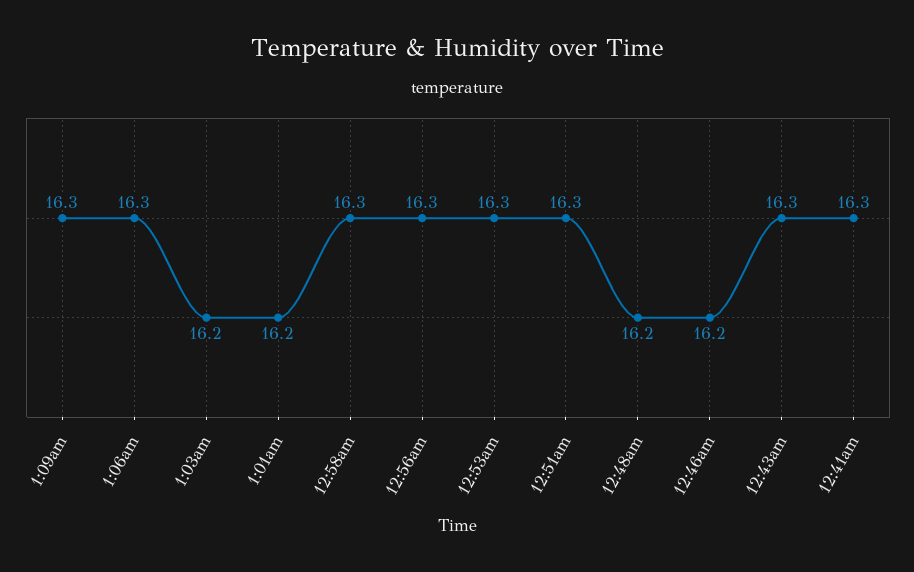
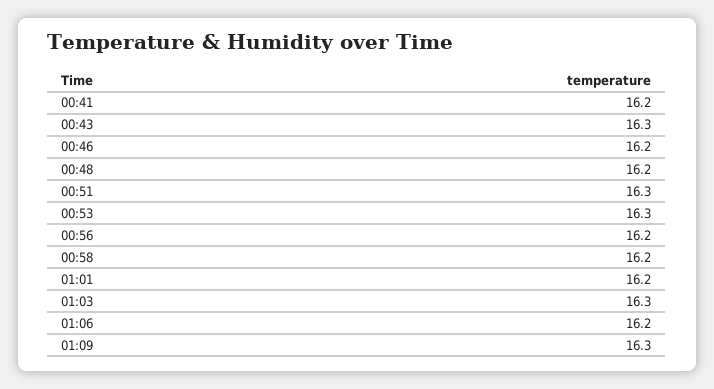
  {
    "1:09am": 16.3,
-   "1:06am": 16.3,
+   "1:06am": 16.2,
-   "1:03am": 16.2,
+   "1:03am": 16.3,
    "1:01am": 16.2,
-   "12:58am": 16.3,
+   "12:58am": 16.2,
-   "12:56am": 16.3,
+   "12:56am": 16.2,
    "12:53am": 16.3,
    "12:51am": 16.3,
    "12:48am": 16.2,
    "12:46am": 16.2,
    "12:43am": 16.3,
-   "12:41am": 16.3
+   "12:41am": 16.2
  }

